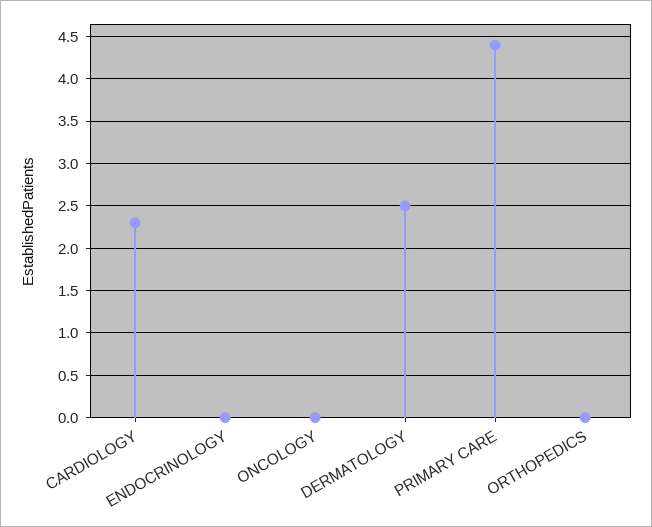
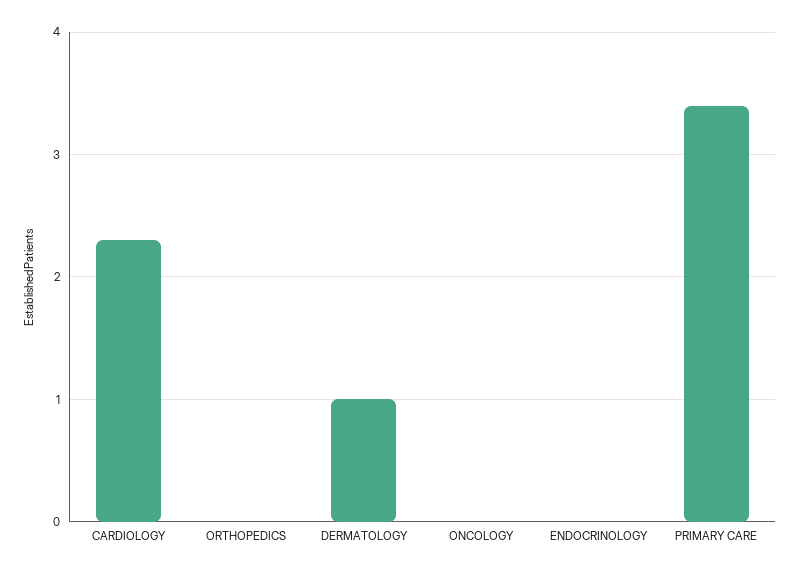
  {
    "CARDIOLOGY": 2.3,
    "ENDOCRINOLOGY": 0,
    "ONCOLOGY": 0,
-   "DERMATOLOGY": 2.5,
+   "DERMATOLOGY": 1,
-   "PRIMARY CARE": 4.4,
+   "PRIMARY CARE": 3.4,
    "ORTHOPEDICS": 0
  }

